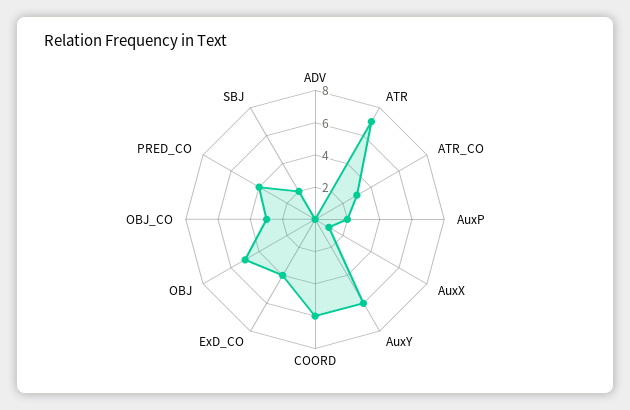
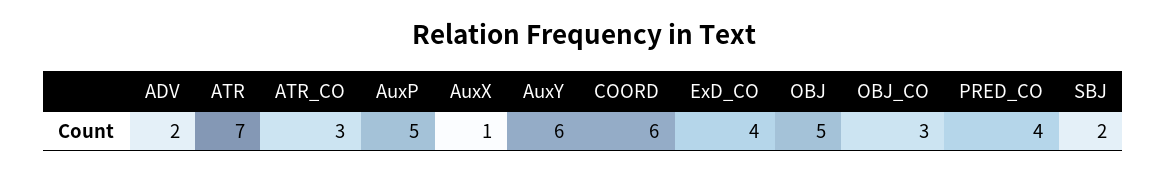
  {
-   "ADV": 0,
+   "ADV": 2,
    "ATR": 7,
    "ATR_CO": 3,
-   "AuxP": 2,
+   "AuxP": 5,
    "AuxX": 1,
    "AuxY": 6,
    "COORD": 6,
    "ExD_CO": 4,
    "OBJ": 5,
    "OBJ_CO": 3,
    "PRED_CO": 4,
    "SBJ": 2
  }

